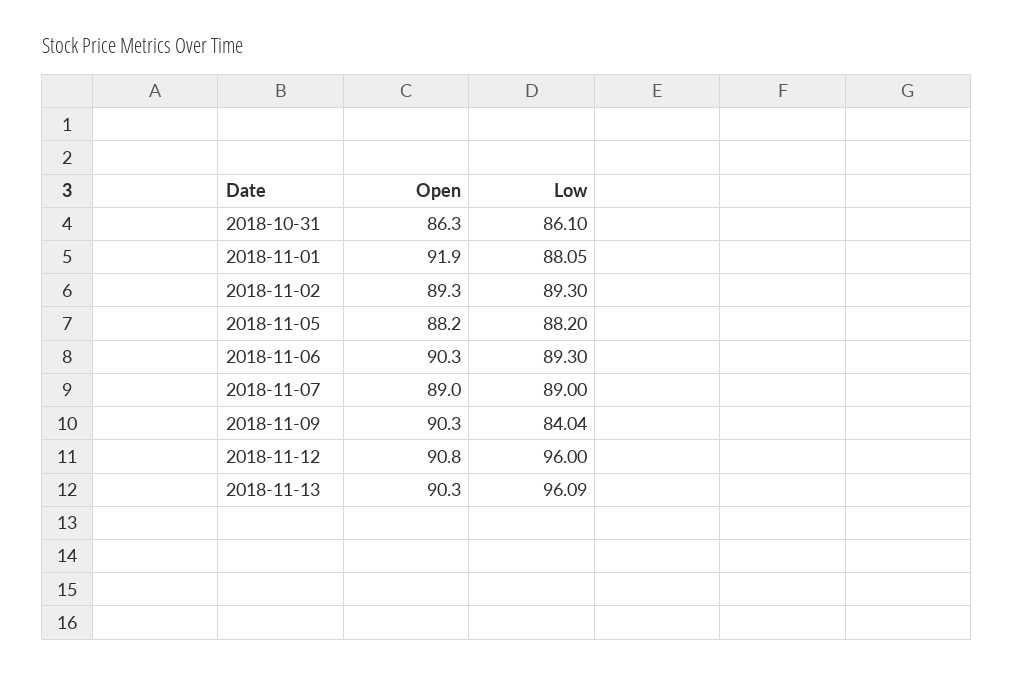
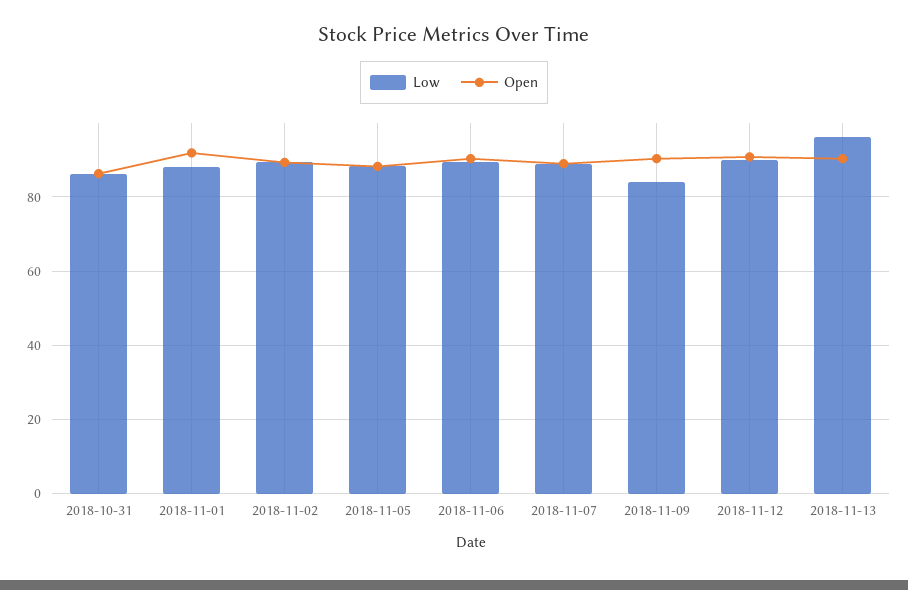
  {
    "Open": {
      "2018-10-31": 86.3,
      "2018-11-01": 91.9,
      "2018-11-02": 89.3,
      "2018-11-05": 88.2,
      "2018-11-06": 90.3,
      "2018-11-07": 89,
      "2018-11-09": 90.3,
      "2018-11-12": 90.8,
      "2018-11-13": 90.3
    },
    "Low": {
      "2018-10-31": 86.1,
      "2018-11-01": 88.05,
      "2018-11-02": 89.3,
      "2018-11-05": 88.2,
      "2018-11-06": 89.3,
      "2018-11-07": 89,
      "2018-11-09": 84.04,
-     "2018-11-12": 96,
+     "2018-11-12": 90,
      "2018-11-13": 96.09
    }
  }

